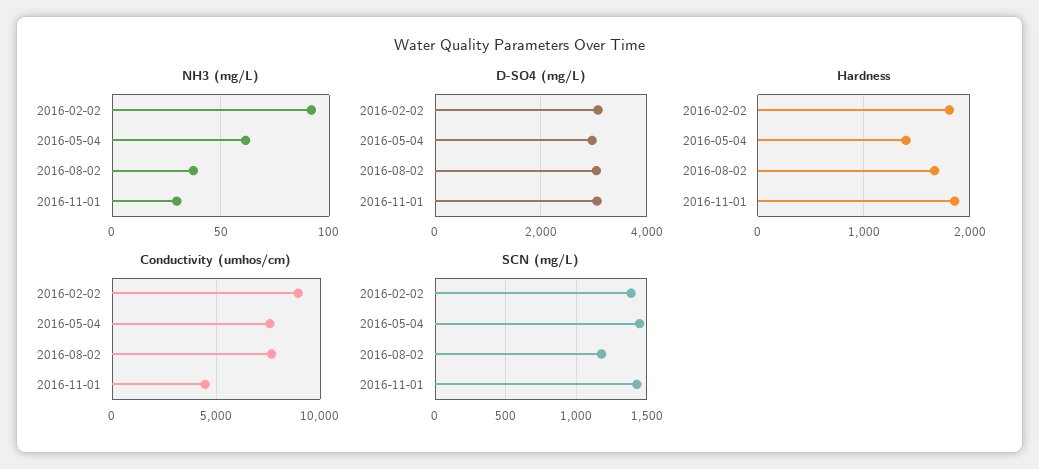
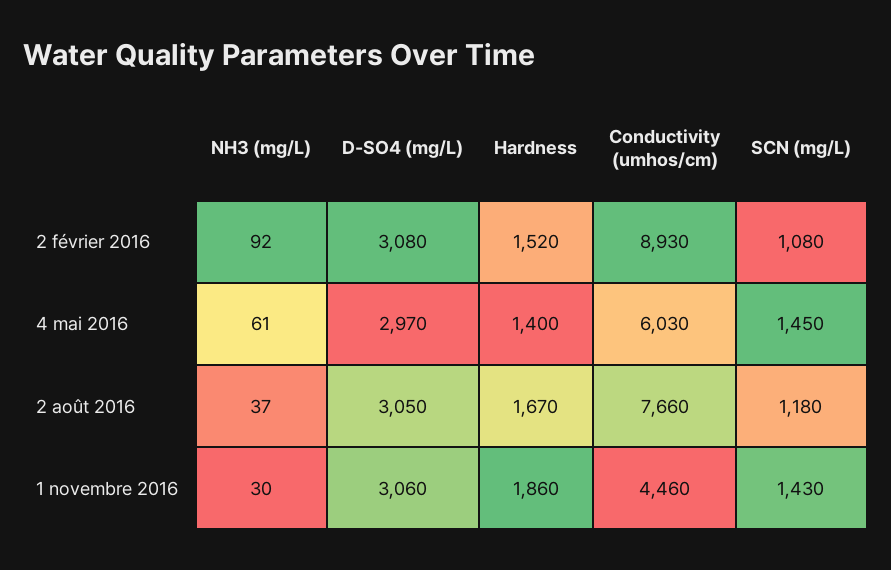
  {
    "NH3 (mg/L)": {
      "2016-02-02": 92,
      "2016-05-04": 61,
      "2016-08-02": 37,
      "2016-11-01": 30
    },
    "D-SO4 (mg/L)": {
      "2016-02-02": 3080,
      "2016-05-04": 2970,
      "2016-08-02": 3050,
      "2016-11-01": 3060
    },
    "Hardness": {
-     "2016-02-02": 1800,
+     "2016-02-02": 1520,
      "2016-05-04": 1400,
      "2016-08-02": 1670,
      "2016-11-01": 1860
    },
    "Conductivity (umhos/cm)": {
      "2016-02-02": 8930,
-     "2016-05-04": 7500,
+     "2016-05-04": 6030,
      "2016-08-02": 7660,
      "2016-11-01": 4460
    },
    "SCN (mg/L)": {
-     "2016-02-02": 1400,
+     "2016-02-02": 1080,
      "2016-05-04": 1450,
      "2016-08-02": 1180,
      "2016-11-01": 1430
    }
  }

